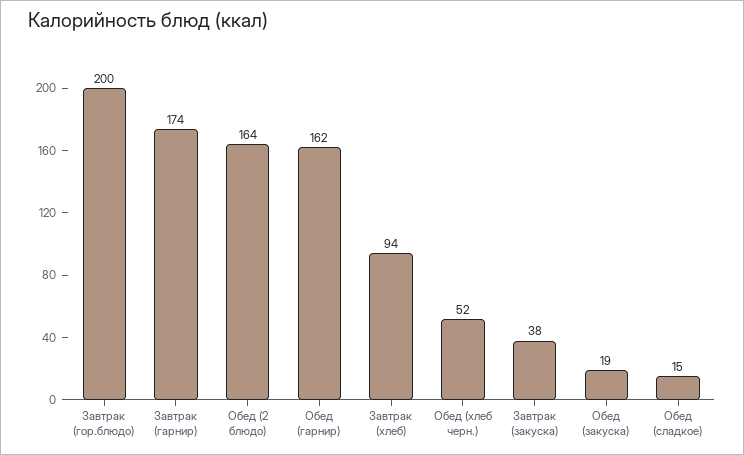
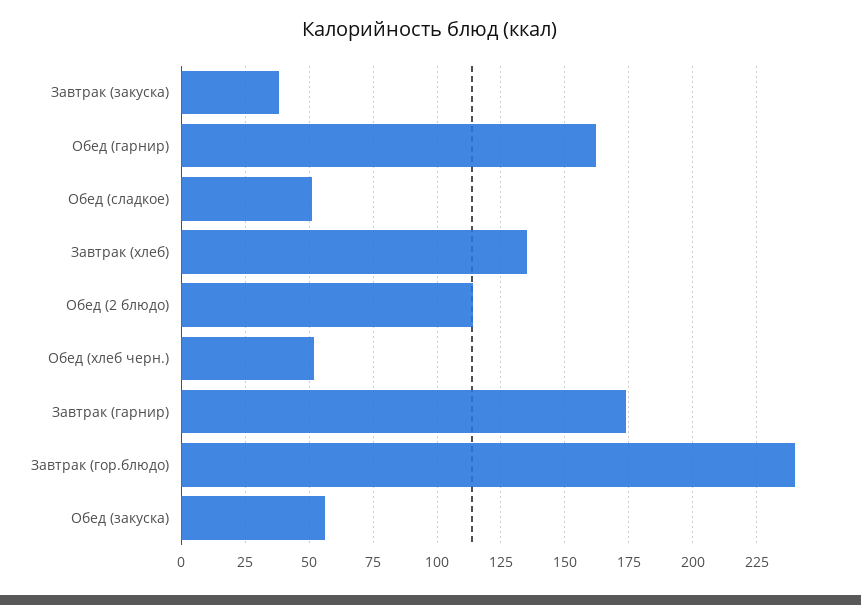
  {
-   "Завтрак (гор.блюдо)": 200,
+   "Завтрак (гор.блюдо)": 240,
    "Завтрак (гарнир)": 174,
-   "Обед (2 блюдо)": 164,
+   "Обед (2 блюдо)": 115,
    "Обед (гарнир)": 162,
-   "Завтрак (хлеб)": 94,
+   "Завтрак (хлеб)": 135,
    "Обед (хлеб черн.)": 52,
    "Завтрак (закуска)": 38,
-   "Обед (закуска)": 19,
+   "Обед (закуска)": 55,
-   "Обед (сладкое)": 15
+   "Обед (сладкое)": 50
  }

